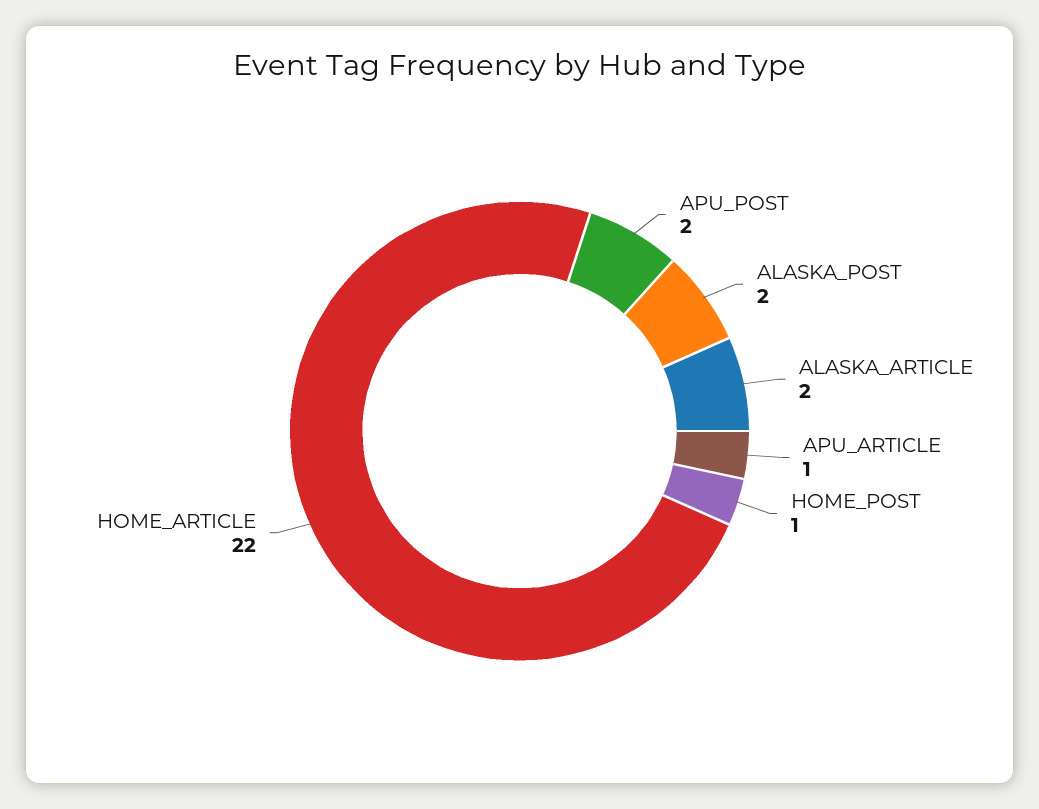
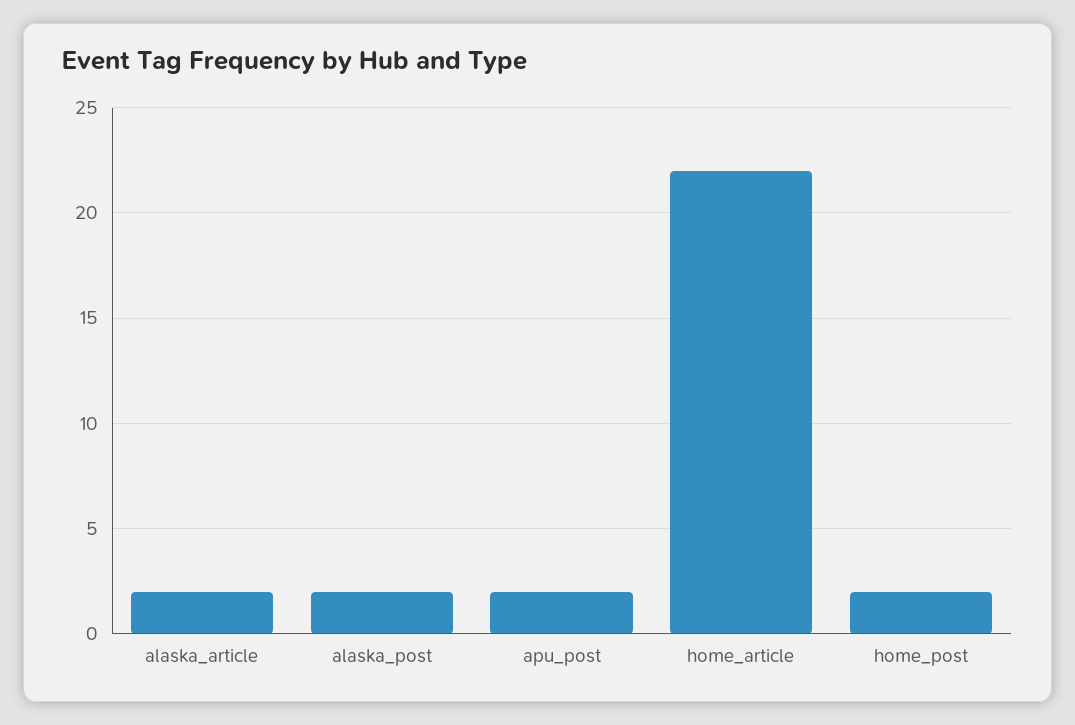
  {
    "APU_POST": 2,
    "ALASKA_POST": 2,
    "ALASKA_ARTICLE": 2,
-   "APU_ARTICLE": 1,
-   "HOME_POST": 1,
+   "HOME_POST": 2,
    "HOME_ARTICLE": 22
  }

